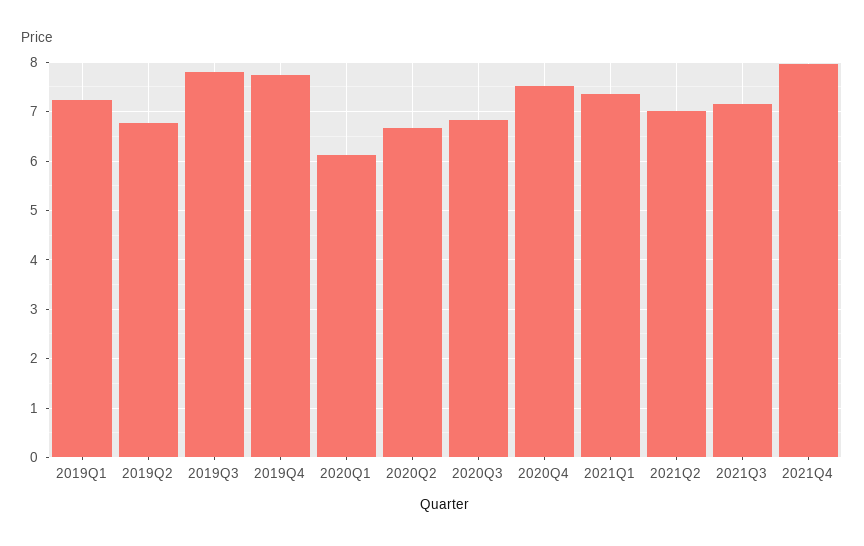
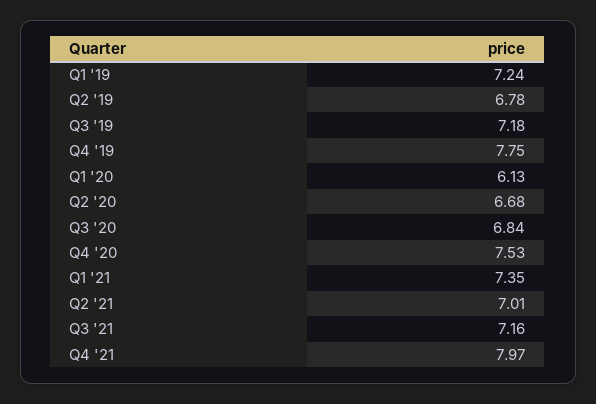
  {
    "2019Q1": 7.24,
    "2019Q2": 6.78,
-   "2019Q3": 7.8,
+   "2019Q3": 7.18,
    "2019Q4": 7.75,
    "2020Q1": 6.13,
    "2020Q2": 6.68,
    "2020Q3": 6.84,
    "2020Q4": 7.53,
    "2021Q1": 7.35,
    "2021Q2": 7.01,
    "2021Q3": 7.16,
    "2021Q4": 7.97
  }

